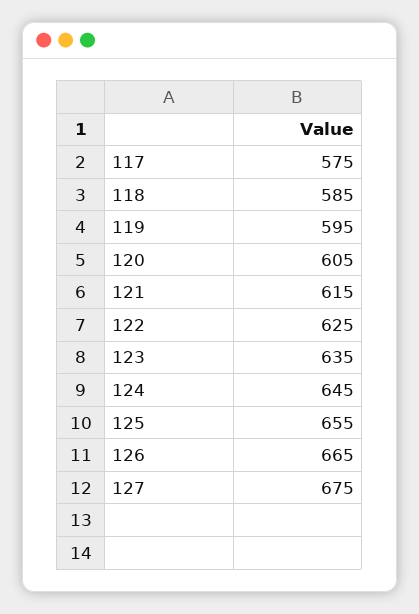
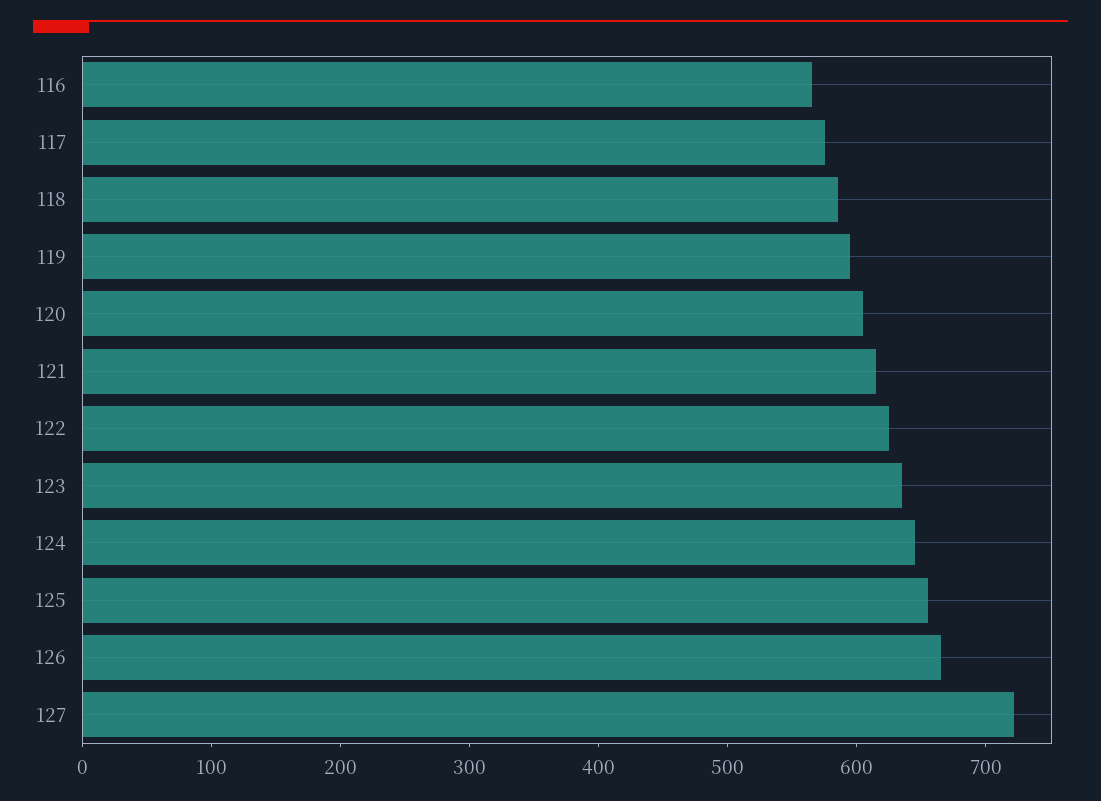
  {
    "117": 575,
    "118": 585,
    "119": 595,
    "120": 605,
    "121": 615,
    "122": 625,
    "123": 635,
    "124": 645,
    "125": 655,
    "126": 665,
-   "127": 675
+   "127": 720,
+   "116": 560
  }

